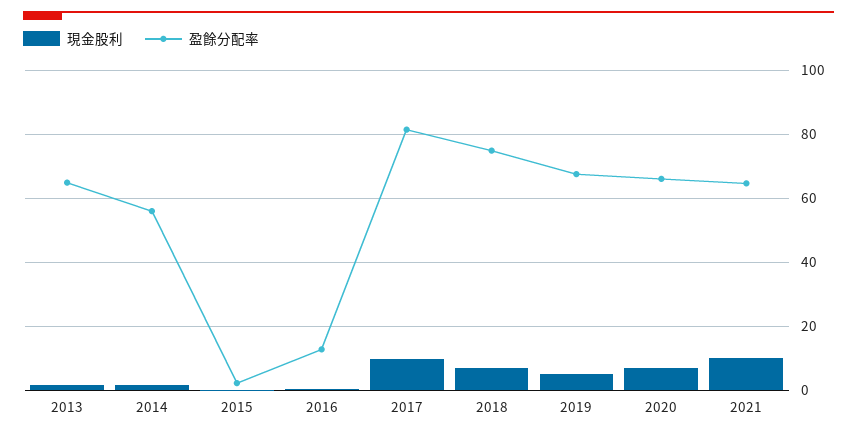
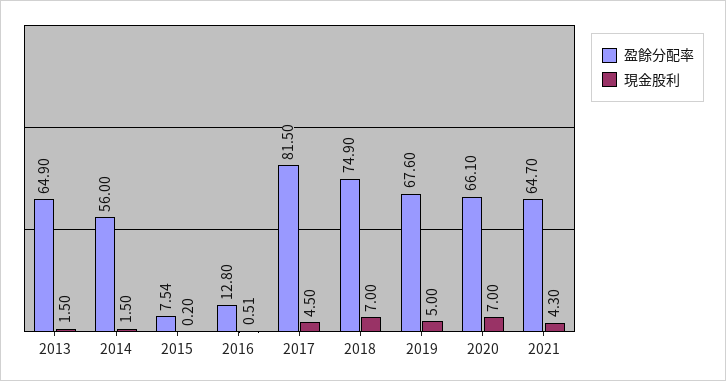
  {
    "現金股利": {
      "2013": 1.5,
      "2014": 1.5,
      "2015": 0.2,
      "2016": 0.51,
-     "2017": 10,
+     "2017": 4.5,
      "2018": 7,
      "2019": 5,
      "2020": 7,
-     "2021": 10
+     "2021": 4.3
    },
    "盈餘分配率": {
      "2013": 64.9,
      "2014": 56,
-     "2015": 2,
+     "2015": 7.54,
      "2016": 12.8,
      "2017": 81.5,
      "2018": 74.9,
      "2019": 67.6,
      "2020": 66.1,
      "2021": 64.7
    }
  }

